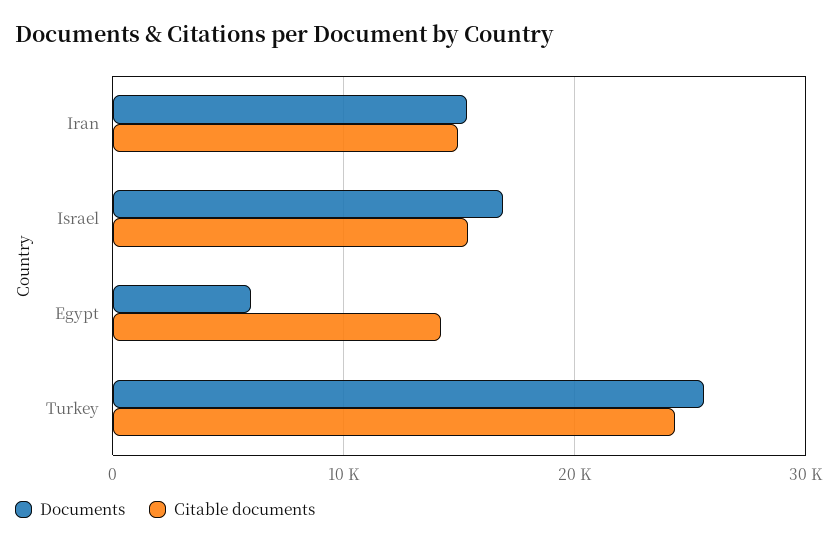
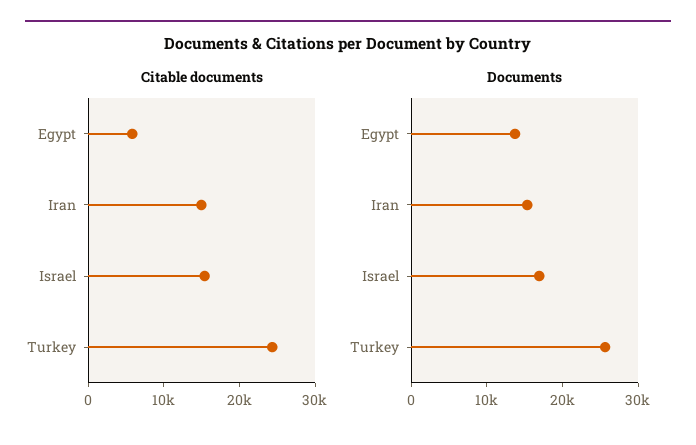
  {
    "Documents": {
      "Iran": 15000,
      "Israel": 17000,
-     "Egypt": 6000,
+     "Egypt": 14000,
      "Turkey": 26000
    },
    "Citable documents": {
      "Iran": 15000,
      "Israel": 15000,
-     "Egypt": 14000,
+     "Egypt": 6000,
      "Turkey": 24000
    }
  }

